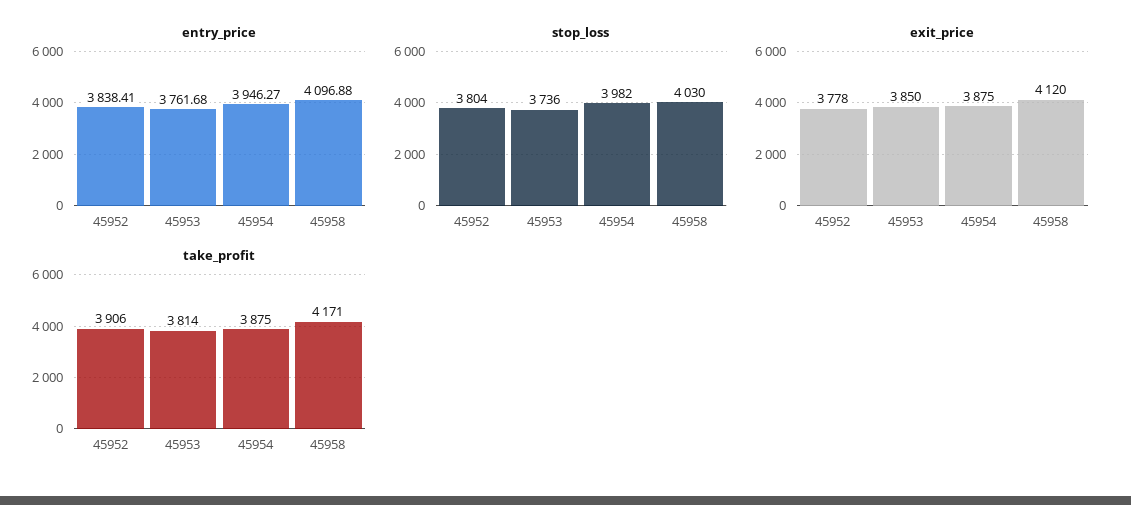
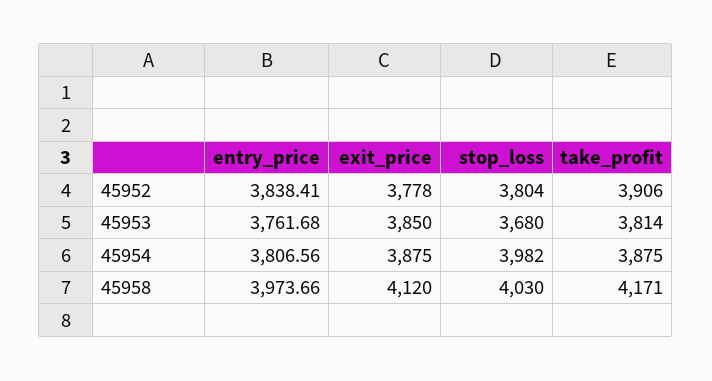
  {
    "entry_price": {
      "45952": 3838.41,
      "45953": 3761.68,
-     "45954": 3946.27,
+     "45954": 3806.56,
-     "45958": 4096.88
+     "45958": 3973.66
    },
    "stop_loss": {
      "45952": 3804,
-     "45953": 3736,
+     "45953": 3680,
      "45954": 3982,
      "45958": 4030
    },
    "exit_price": {
      "45952": 3778,
      "45953": 3850,
      "45954": 3875,
      "45958": 4120
    },
    "take_profit": {
      "45952": 3906,
      "45953": 3814,
      "45954": 3875,
      "45958": 4171
    }
  }

